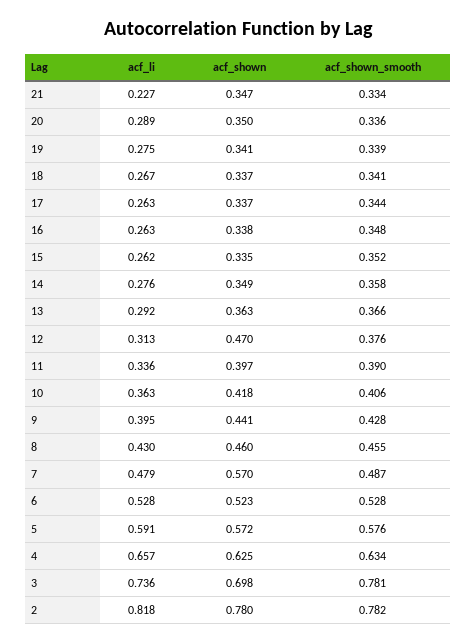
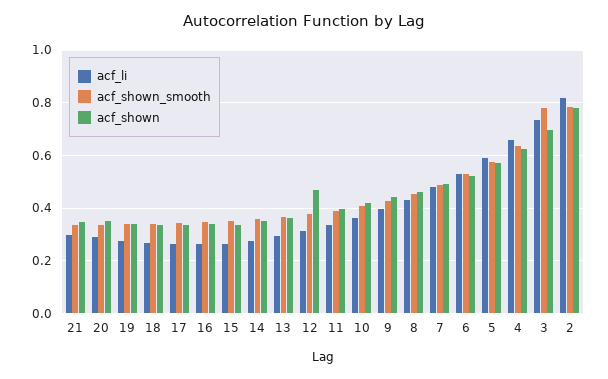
  {
    "acf_li": {
-     "21": 0.227,
+     "21": 0.3,
      "20": 0.289,
      "19": 0.275,
      "18": 0.267,
      "17": 0.263,
      "16": 0.263,
      "15": 0.262,
      "14": 0.276,
      "13": 0.292,
      "12": 0.313,
      "11": 0.336,
      "10": 0.363,
      "9": 0.395,
      "8": 0.43,
      "7": 0.479,
      "6": 0.528,
      "5": 0.591,
      "4": 0.657,
      "3": 0.736,
      "2": 0.818
    },
    "acf_shown": {
      "21": 0.347,
      "20": 0.35,
      "19": 0.341,
      "18": 0.337,
      "17": 0.337,
      "16": 0.338,
      "15": 0.335,
      "14": 0.349,
      "13": 0.363,
      "12": 0.47,
      "11": 0.397,
      "10": 0.418,
      "9": 0.441,
      "8": 0.46,
-     "7": 0.57,
+     "7": 0.5,
      "6": 0.523,
      "5": 0.572,
      "4": 0.625,
      "3": 0.698,
      "2": 0.78
    },
    "acf_shown_smooth": {
      "21": 0.334,
      "20": 0.336,
      "19": 0.339,
      "18": 0.341,
      "17": 0.344,
      "16": 0.348,
      "15": 0.352,
      "14": 0.358,
      "13": 0.366,
      "12": 0.376,
      "11": 0.39,
      "10": 0.406,
      "9": 0.428,
      "8": 0.455,
      "7": 0.487,
      "6": 0.528,
      "5": 0.576,
      "4": 0.634,
      "3": 0.781,
      "2": 0.782
    }
  }

